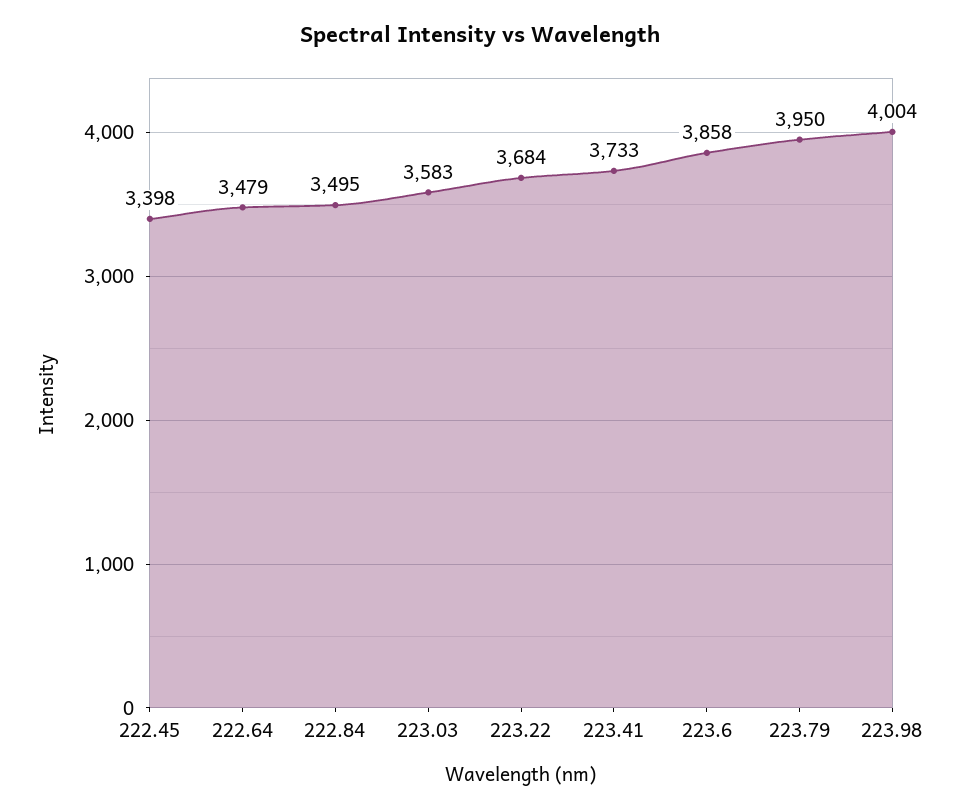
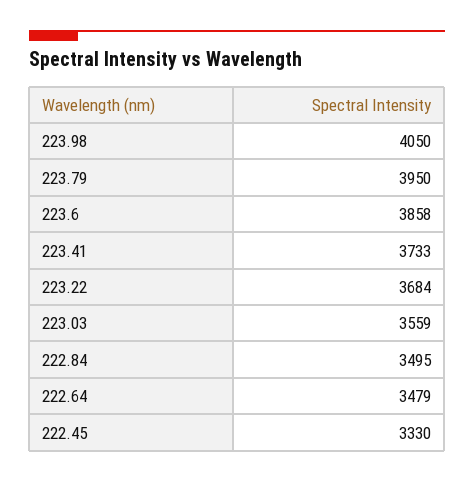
  {
-   "222.45": 3398,
+   "222.45": 3330,
    "222.64": 3479,
    "222.84": 3495,
-   "223.03": 3583,
+   "223.03": 3559,
    "223.22": 3684,
    "223.41": 3733,
    "223.6": 3858,
    "223.79": 3950,
-   "223.98": 4004
+   "223.98": 4050
  }

